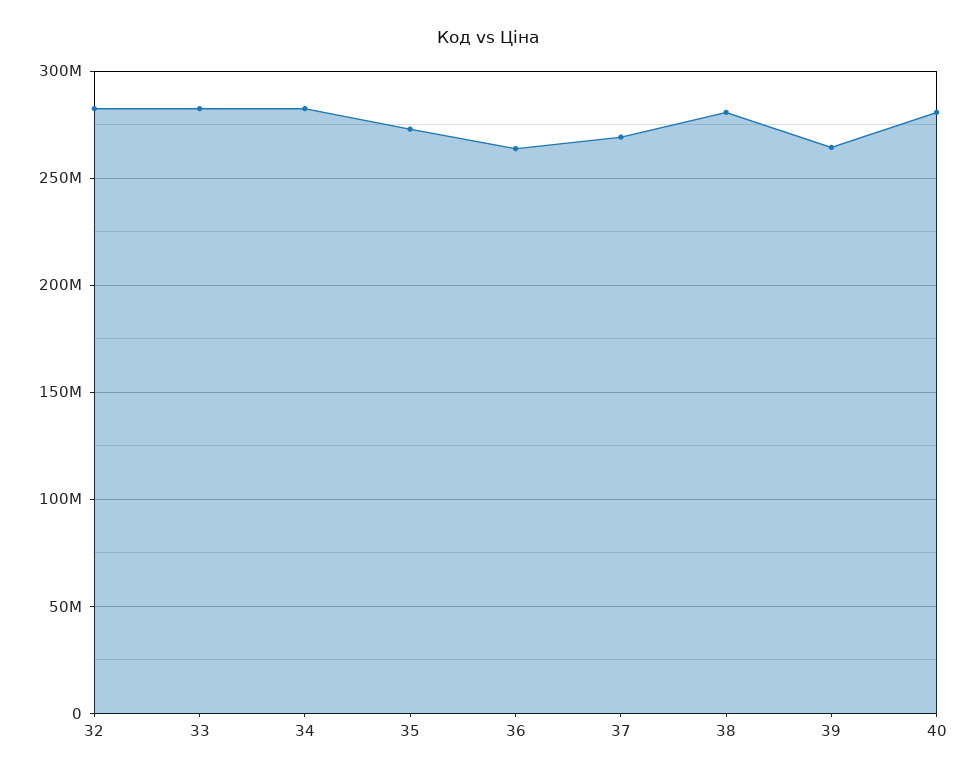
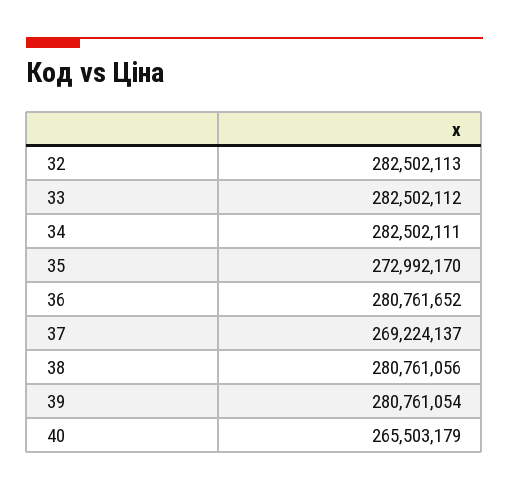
  {
    "32": 282502113,
    "33": 282502112,
    "34": 282502111,
    "35": 272992170,
-   "36": 265000000,
+   "36": 280761652,
    "37": 269224137,
    "38": 280761056,
-   "39": 265000000,
+   "39": 280761054,
-   "40": 280000000
+   "40": 265503179
  }

